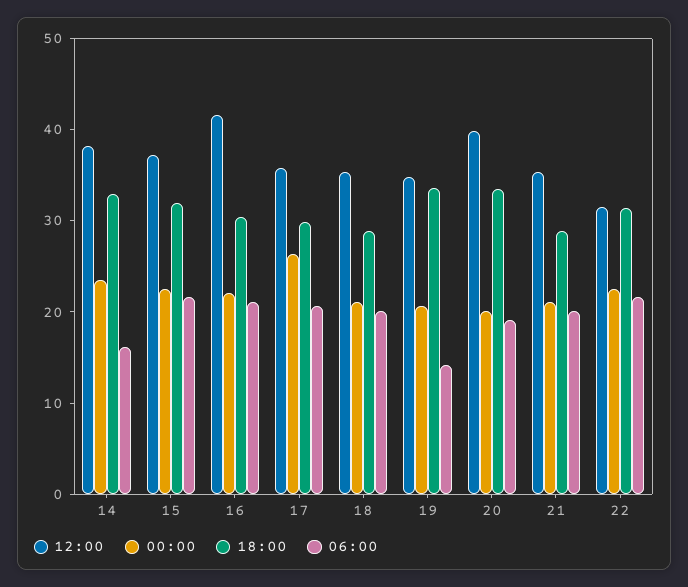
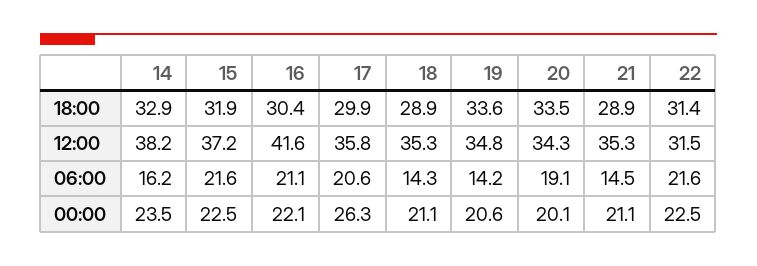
  {
    "12:00": {
      "14": 38.2,
      "15": 37.2,
      "16": 41.6,
      "17": 35.8,
      "18": 35.3,
      "19": 34.8,
-     "20": 40,
+     "20": 34.3,
      "21": 35.3,
      "22": 31.5
    },
    "00:00": {
      "14": 23.5,
      "15": 22.5,
      "16": 22.1,
      "17": 26.3,
      "18": 21.1,
      "19": 20.6,
      "20": 20.1,
      "21": 21.1,
      "22": 22.5
    },
    "18:00": {
      "14": 32.9,
      "15": 31.9,
      "16": 30.4,
      "17": 29.9,
      "18": 28.9,
      "19": 33.6,
      "20": 33.5,
      "21": 28.9,
      "22": 31.4
    },
    "06:00": {
      "14": 16.2,
      "15": 21.6,
      "16": 21.1,
      "17": 20.6,
-     "18": 20,
+     "18": 14.3,
      "19": 14.2,
      "20": 19.1,
-     "21": 20,
+     "21": 14.5,
      "22": 21.6
    }
  }

